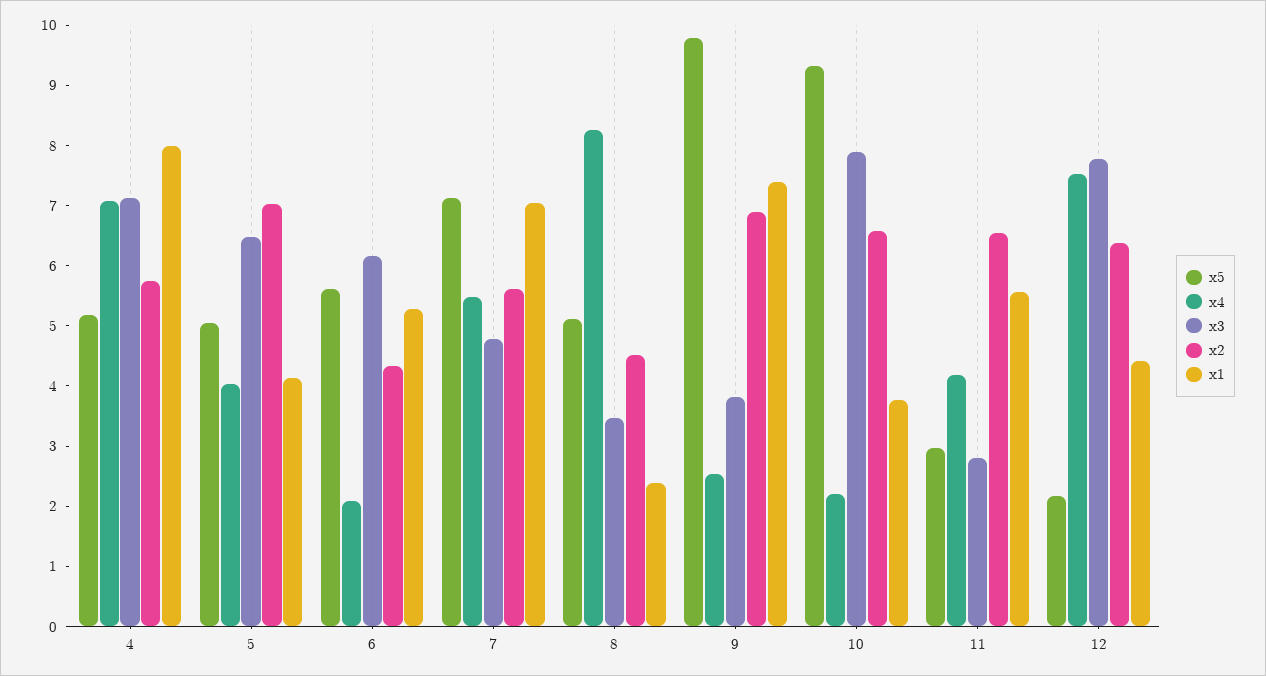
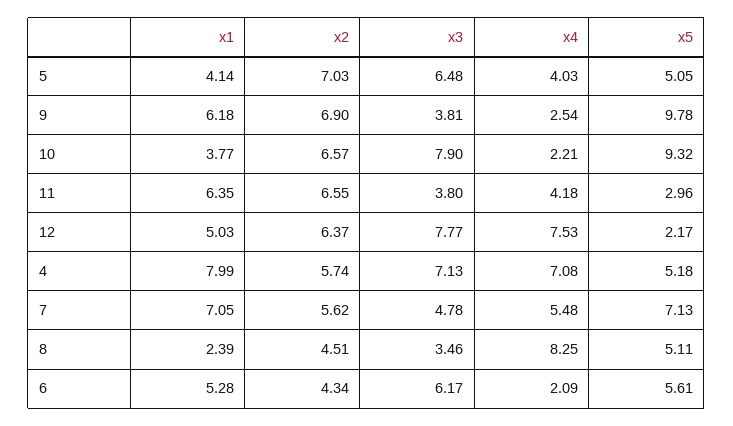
  {
    "x5": {
      "4": 5.18,
      "5": 5.05,
      "6": 5.61,
      "7": 7.13,
      "8": 5.11,
      "9": 9.78,
      "10": 9.32,
      "11": 2.96,
      "12": 2.17
    },
    "x4": {
      "4": 7.08,
      "5": 4.03,
      "6": 2.09,
      "7": 5.48,
      "8": 8.25,
      "9": 2.54,
      "10": 2.21,
      "11": 4.18,
      "12": 7.53
    },
    "x3": {
      "4": 7.13,
      "5": 6.48,
      "6": 6.17,
      "7": 4.78,
      "8": 3.46,
      "9": 3.81,
      "10": 7.9,
-     "11": 2.8,
+     "11": 3.8,
      "12": 7.77
    },
    "x2": {
      "4": 5.74,
      "5": 7.03,
      "6": 4.34,
      "7": 5.62,
      "8": 4.51,
      "9": 6.9,
      "10": 6.57,
      "11": 6.55,
      "12": 6.37
    },
    "x1": {
      "4": 7.99,
      "5": 4.14,
      "6": 5.28,
      "7": 7.05,
      "8": 2.39,
-     "9": 7.4,
+     "9": 6.18,
      "10": 3.77,
-     "11": 5.6,
+     "11": 6.35,
-     "12": 4.4
+     "12": 5.03
    }
  }

